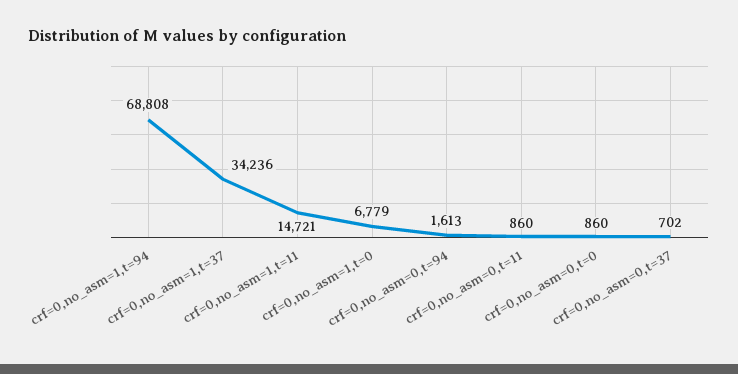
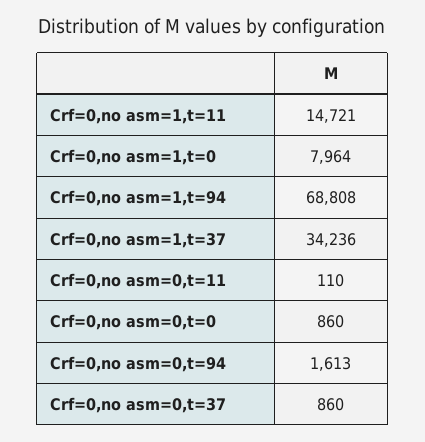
  {
    "crf=0,no_asm=1,t=94": 68808,
    "crf=0,no_asm=1,t=37": 34236,
    "crf=0,no_asm=1,t=11": 14721,
-   "crf=0,no_asm=1,t=0": 6779,
+   "crf=0,no_asm=1,t=0": 7964,
    "crf=0,no_asm=0,t=94": 1613,
-   "crf=0,no_asm=0,t=11": 860,
+   "crf=0,no_asm=0,t=11": 110,
    "crf=0,no_asm=0,t=0": 860,
-   "crf=0,no_asm=0,t=37": 702
+   "crf=0,no_asm=0,t=37": 860
  }

